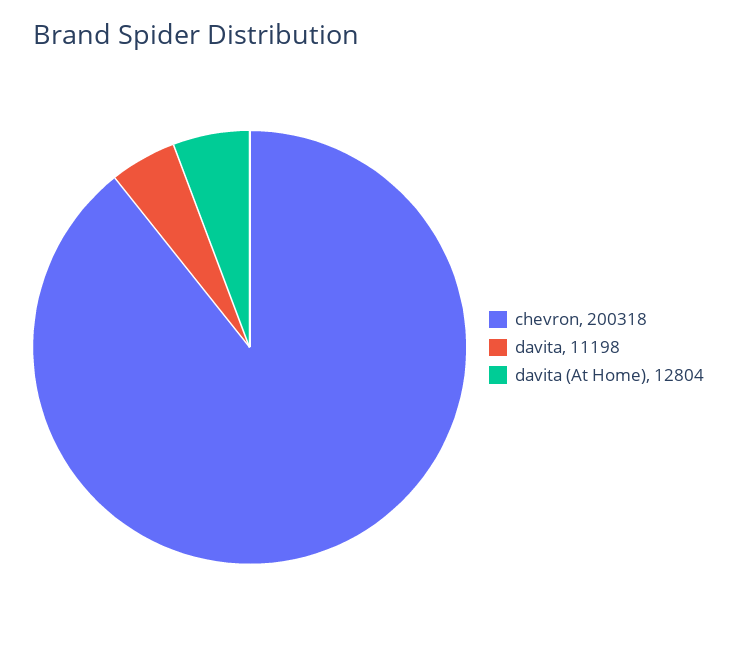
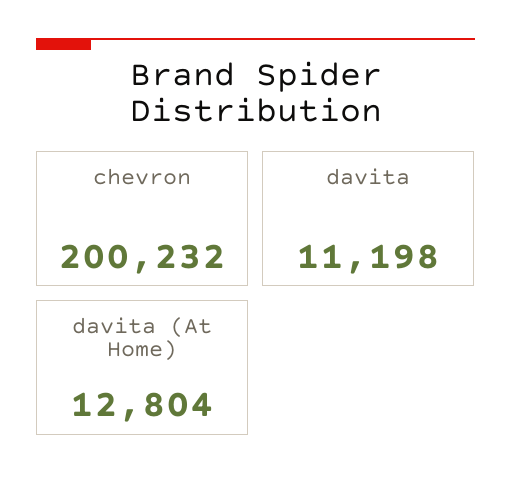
  {
-   "chevron": 200318,
+   "chevron": 200232,
    "davita": 11198,
    "davita (At Home)": 12804
  }

